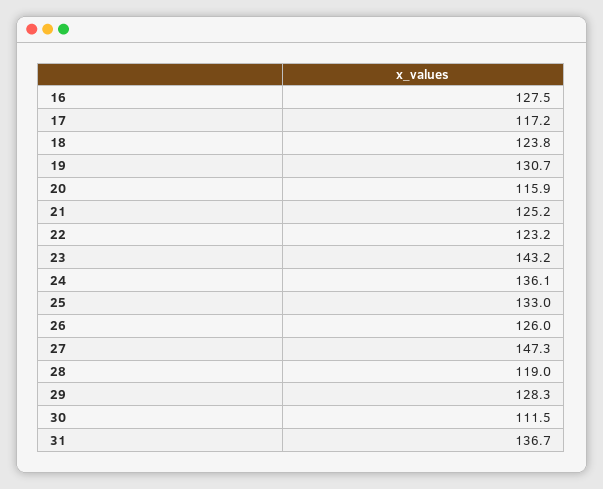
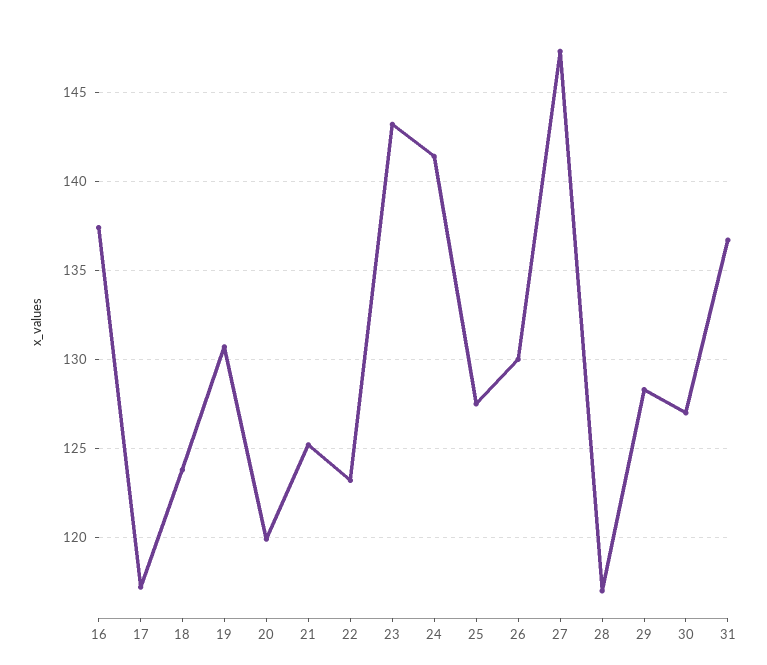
  {
-   "16": 127.5,
+   "16": 137.5,
    "17": 117.2,
    "18": 123.8,
    "19": 130.7,
-   "20": 115.9,
+   "20": 120,
    "21": 125.2,
    "22": 123.2,
    "23": 143.2,
-   "24": 136.1,
+   "24": 141.5,
-   "25": 133,
+   "25": 127.5,
-   "26": 126,
+   "26": 130,
    "27": 147.3,
-   "28": 119,
+   "28": 117,
    "29": 128.3,
-   "30": 111.5,
+   "30": 127,
    "31": 136.7
  }

